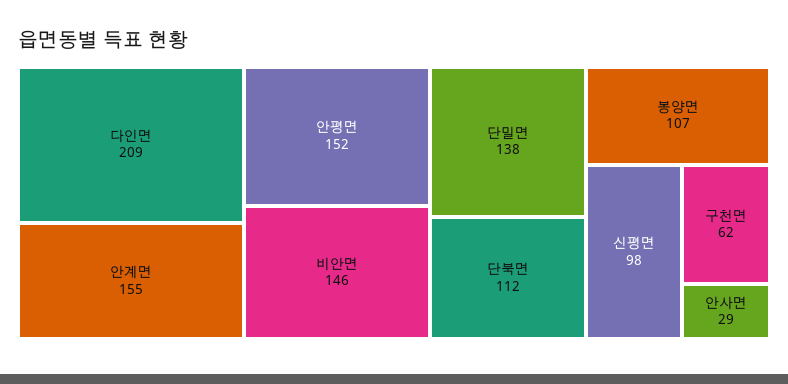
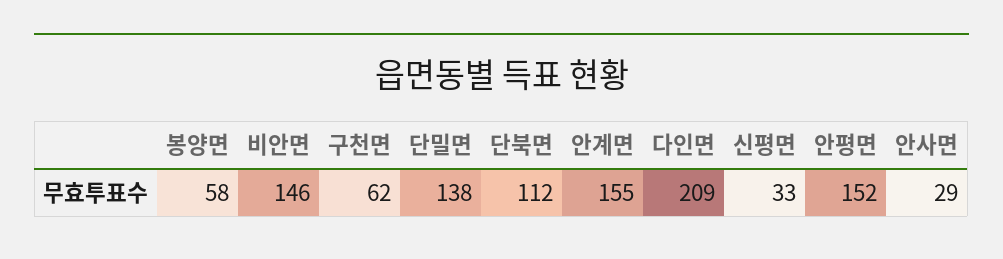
  {
    "다인면": 209,
    "안계면": 155,
    "안평면": 152,
    "비안면": 146,
    "단밀면": 138,
    "단북면": 112,
-   "봉양면": 107,
+   "봉양면": 58,
-   "신평면": 98,
+   "신평면": 33,
    "구천면": 62,
    "안사면": 29
  }

